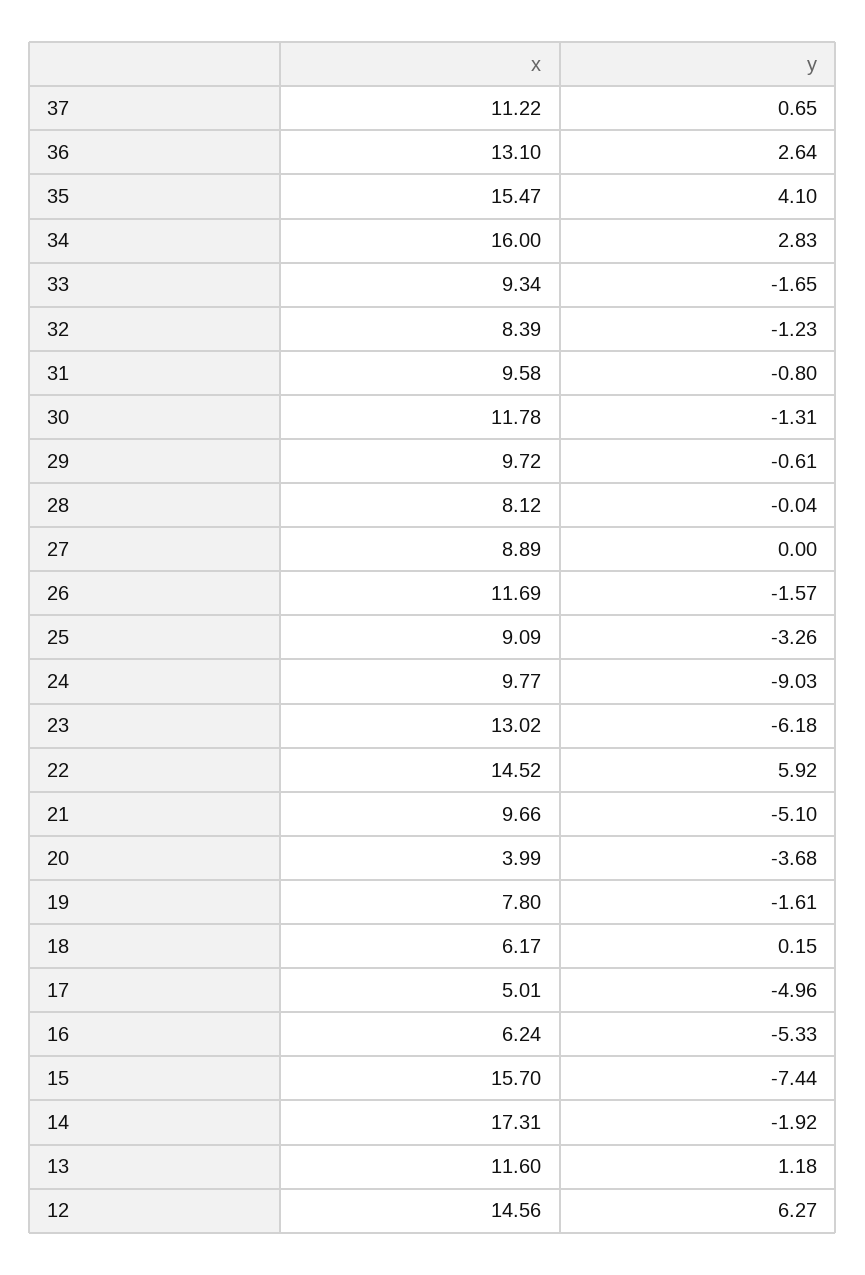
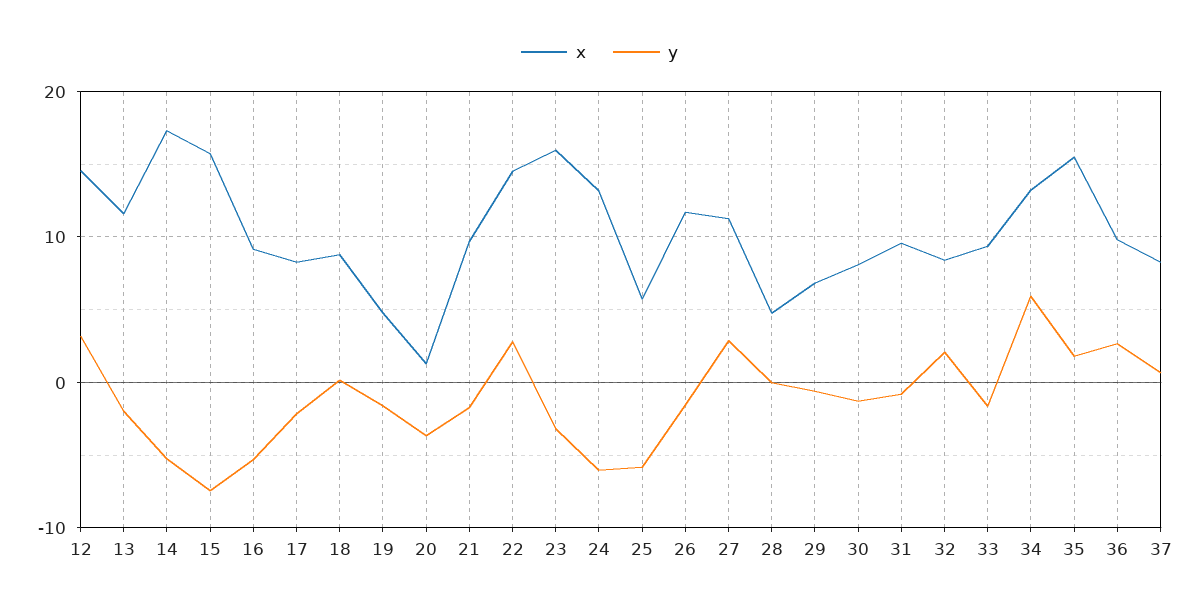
  {
    "x": {
-     "37": 11.22,
+     "37": 8,
-     "36": 13.1,
+     "36": 10,
      "35": 15.47,
-     "34": 16,
+     "34": 13,
      "33": 9.34,
      "32": 8.39,
      "31": 9.58,
-     "30": 11.78,
+     "30": 8,
-     "29": 9.72,
+     "29": 7,
-     "28": 8.12,
+     "28": 5,
-     "27": 8.89,
+     "27": 11,
      "26": 11.69,
-     "25": 9.09,
+     "25": 6,
-     "24": 9.77,
+     "24": 13,
-     "23": 13.02,
+     "23": 16,
      "22": 14.52,
      "21": 9.66,
-     "20": 3.99,
+     "20": 1,
-     "19": 7.8,
+     "19": 5,
-     "18": 6.17,
+     "18": 9,
-     "17": 5.01,
+     "17": 8,
-     "16": 6.24,
+     "16": 9,
      "15": 15.7,
      "14": 17.31,
      "13": 11.6,
      "12": 14.56
    },
    "y": {
      "37": 0.65,
      "36": 2.64,
-     "35": 4.1,
+     "35": 2,
-     "34": 2.83,
+     "34": 6,
      "33": -1.65,
-     "32": -1.23,
+     "32": 2,
      "31": -0.8,
      "30": -1.31,
      "29": -0.61,
      "28": -0.04,
-     "27": 0,
+     "27": 3,
      "26": -1.57,
-     "25": -3.26,
+     "25": -6,
-     "24": -9.03,
+     "24": -6,
-     "23": -6.18,
+     "23": -3,
-     "22": 5.92,
+     "22": 3,
-     "21": -5.1,
+     "21": -2,
      "20": -3.68,
      "19": -1.61,
      "18": 0.15,
-     "17": -4.96,
+     "17": -2,
      "16": -5.33,
      "15": -7.44,
-     "14": -1.92,
+     "14": -5,
-     "13": 1.18,
+     "13": -2,
-     "12": 6.27
+     "12": 3
    }
  }

